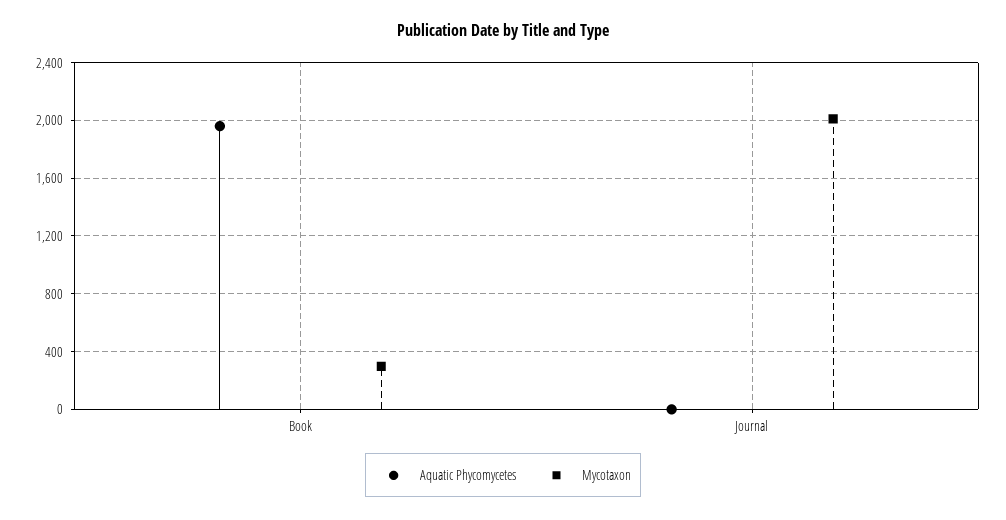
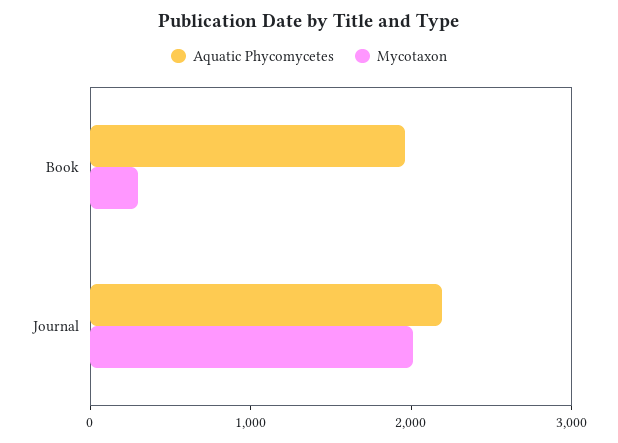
  {
    "Aquatic Phycomycetes": {
      "Book": 1950,
-     "Journal": 0
+     "Journal": 2200
    },
    "Mycotaxon": {
      "Book": 300,
      "Journal": 2000
    }
  }

